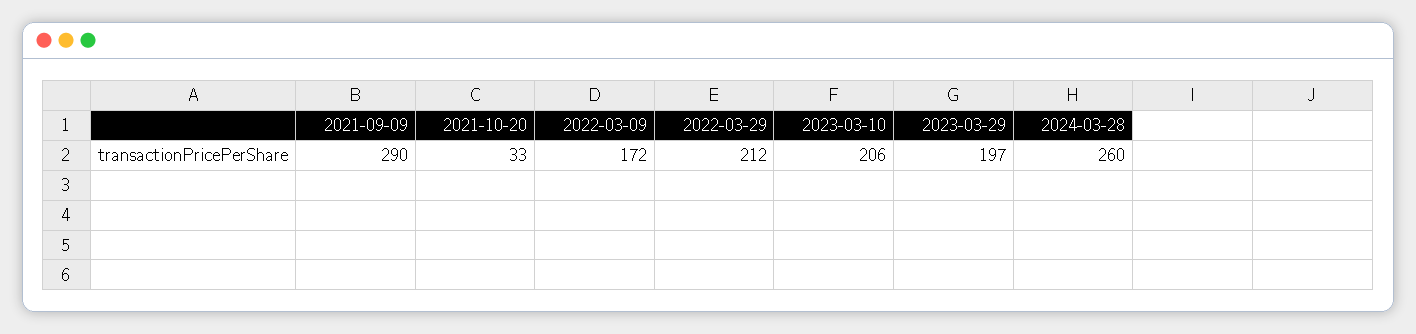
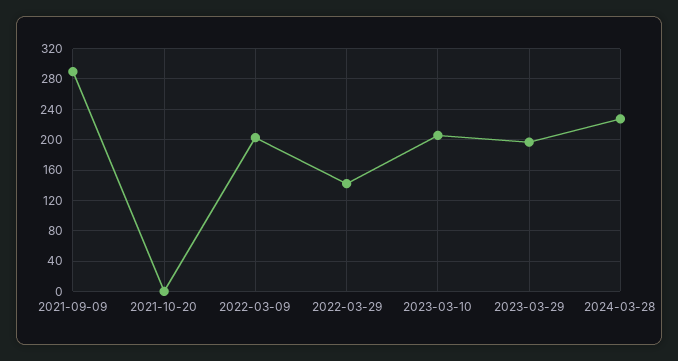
  {
    "2021-09-09": 290,
-   "2021-10-20": 33,
+   "2021-10-20": 0,
-   "2022-03-09": 172,
+   "2022-03-09": 200,
-   "2022-03-29": 212,
+   "2022-03-29": 140,
    "2023-03-10": 206,
    "2023-03-29": 197,
-   "2024-03-28": 260
+   "2024-03-28": 230
  }

